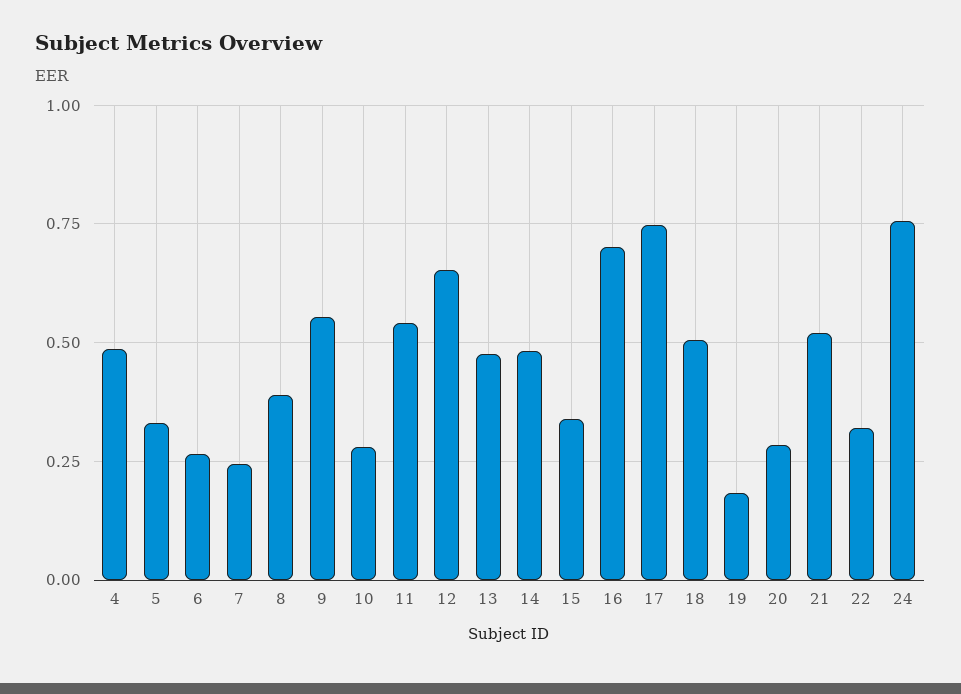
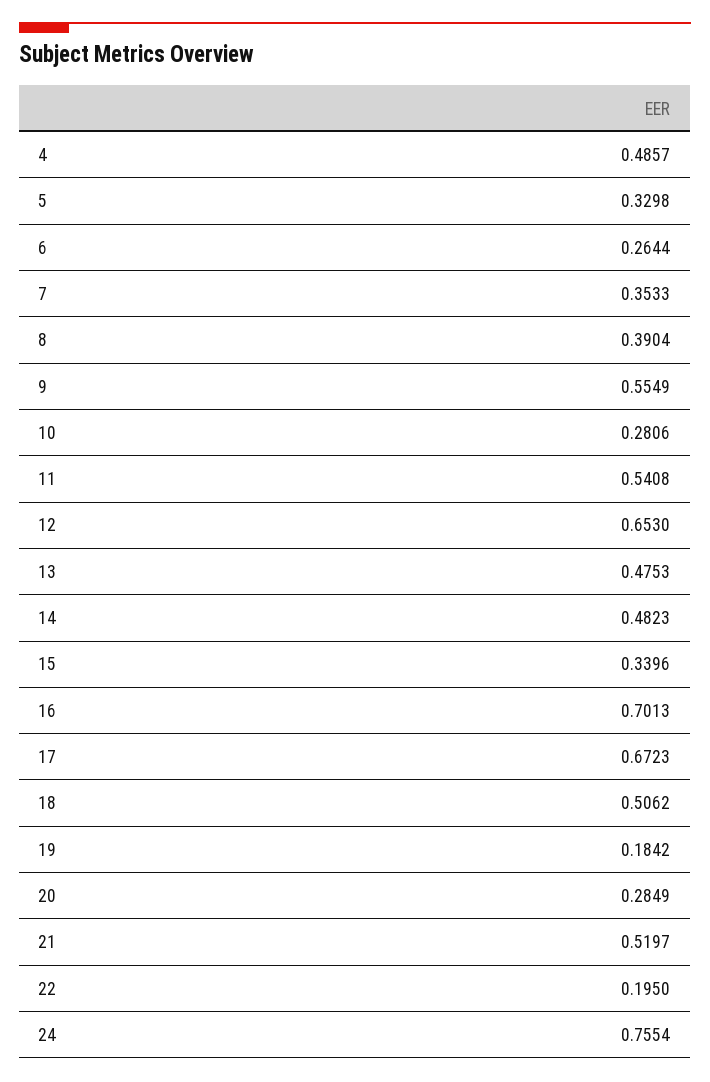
  {
    "4": 0.4857,
    "5": 0.3298,
    "6": 0.2644,
-   "7": 0.25,
+   "7": 0.3533,
    "8": 0.3904,
    "9": 0.5549,
    "10": 0.2806,
    "11": 0.5408,
    "12": 0.653,
    "13": 0.4753,
    "14": 0.4823,
    "15": 0.3396,
    "16": 0.7013,
-   "17": 0.75,
+   "17": 0.6723,
    "18": 0.5062,
    "19": 0.1842,
    "20": 0.2849,
    "21": 0.5197,
-   "22": 0.325,
+   "22": 0.195,
    "24": 0.7554
  }

